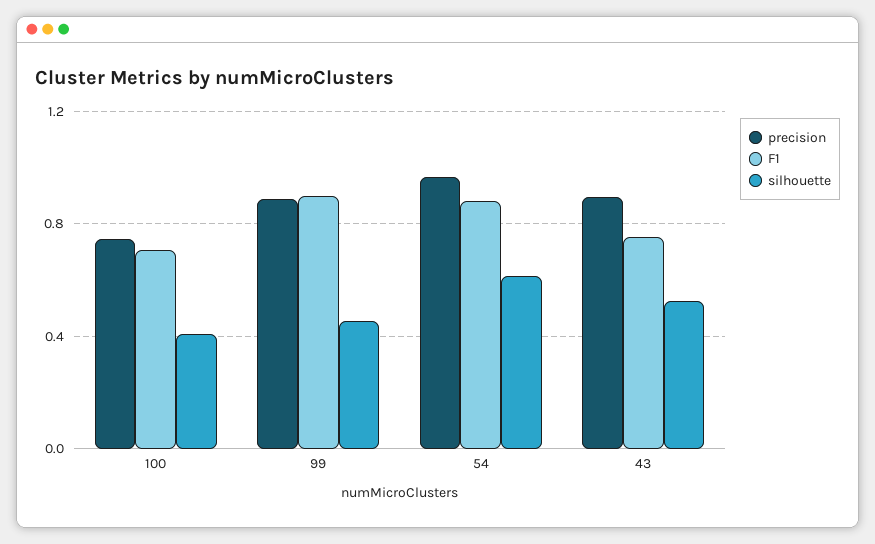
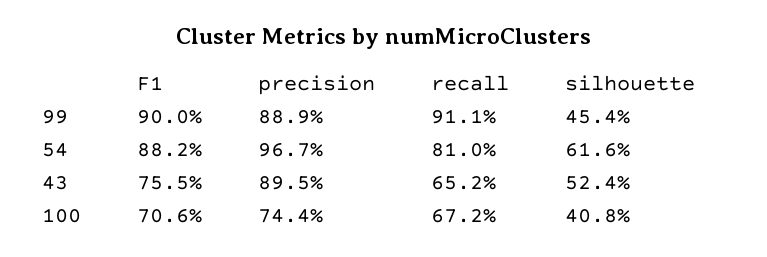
  {
    "precision": {
      "100": 0.744,
      "99": 0.889,
      "54": 0.967,
      "43": 0.895
    },
    "F1": {
      "100": 0.706,
      "99": 0.9,
      "54": 0.882,
      "43": 0.755
    },
    "silhouette": {
      "100": 0.408,
      "99": 0.454,
      "54": 0.616,
      "43": 0.524
-   }
+   },
+   "recall": {
+     "99": 0.911,
+     "54": 0.81,
+     "43": 0.652,
+     "100": 0.672
+   }
  }

